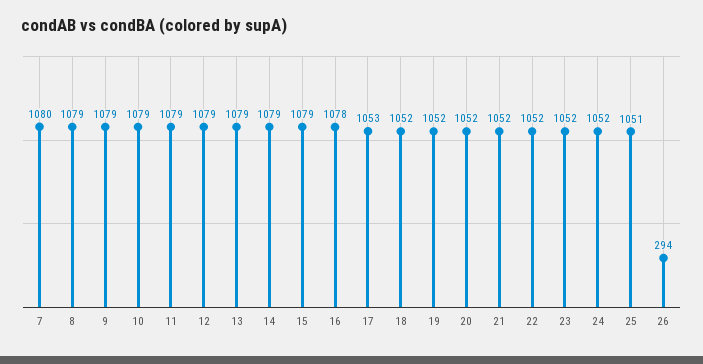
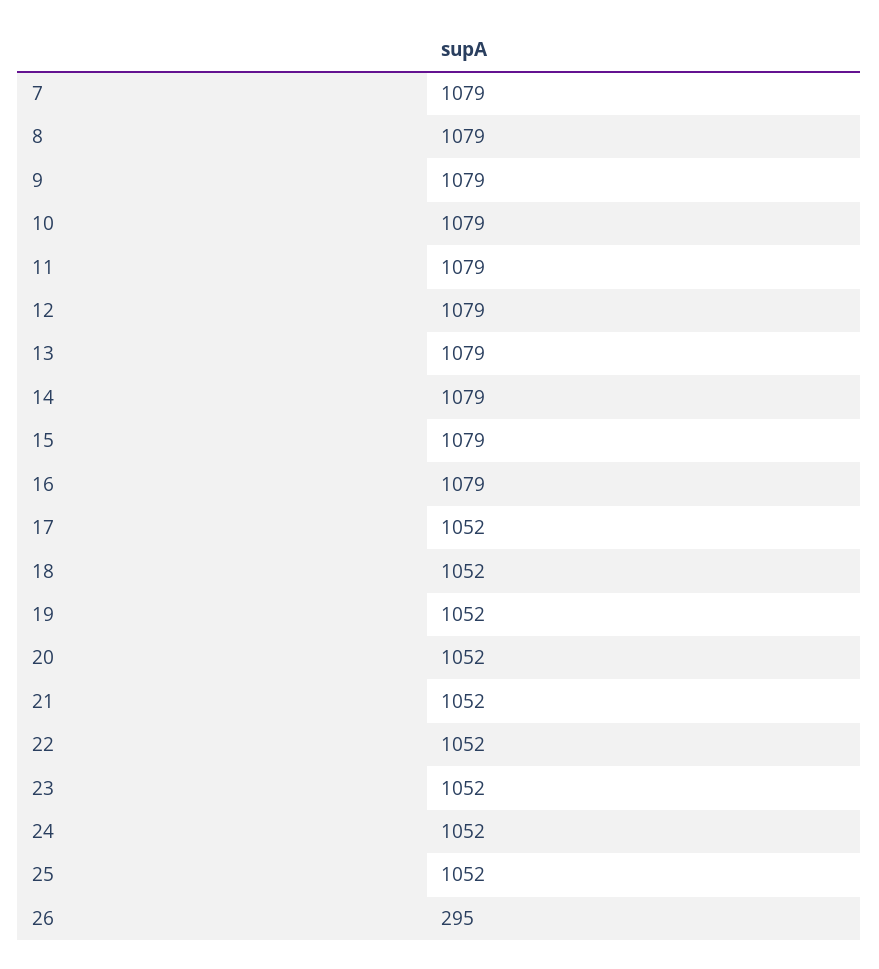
  {
-   "7": 1080,
+   "7": 1079,
    "8": 1079,
    "9": 1079,
    "10": 1079,
    "11": 1079,
    "12": 1079,
    "13": 1079,
    "14": 1079,
    "15": 1079,
-   "16": 1078,
+   "16": 1079,
-   "17": 1053,
+   "17": 1052,
    "18": 1052,
    "19": 1052,
    "20": 1052,
    "21": 1052,
    "22": 1052,
    "23": 1052,
    "24": 1052,
-   "25": 1051,
+   "25": 1052,
-   "26": 294
+   "26": 295
  }

